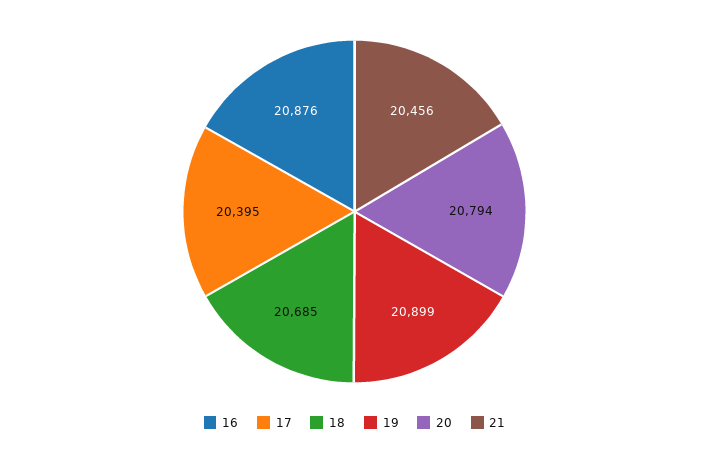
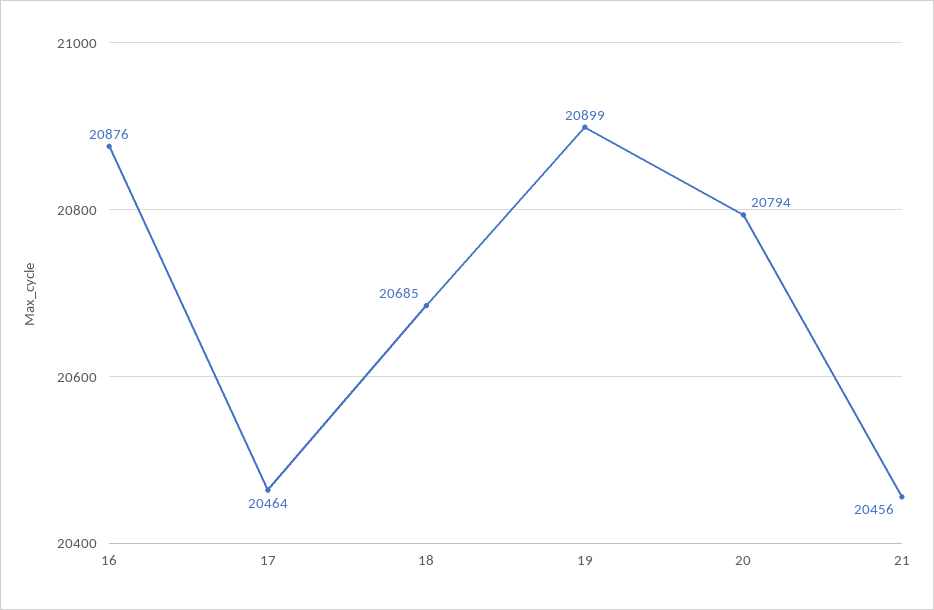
  {
    "16": 20876,
-   "17": 20395,
+   "17": 20464,
    "18": 20685,
    "19": 20899,
    "20": 20794,
    "21": 20456
  }

